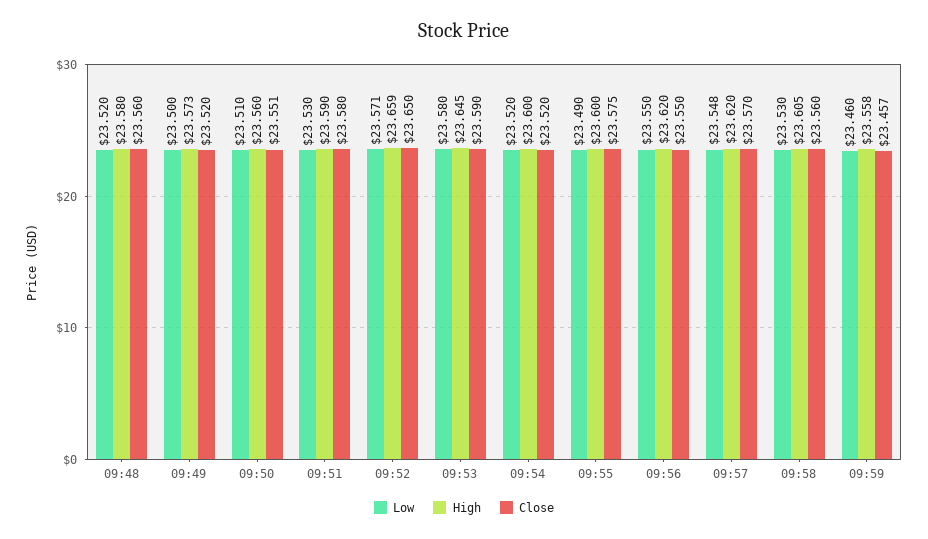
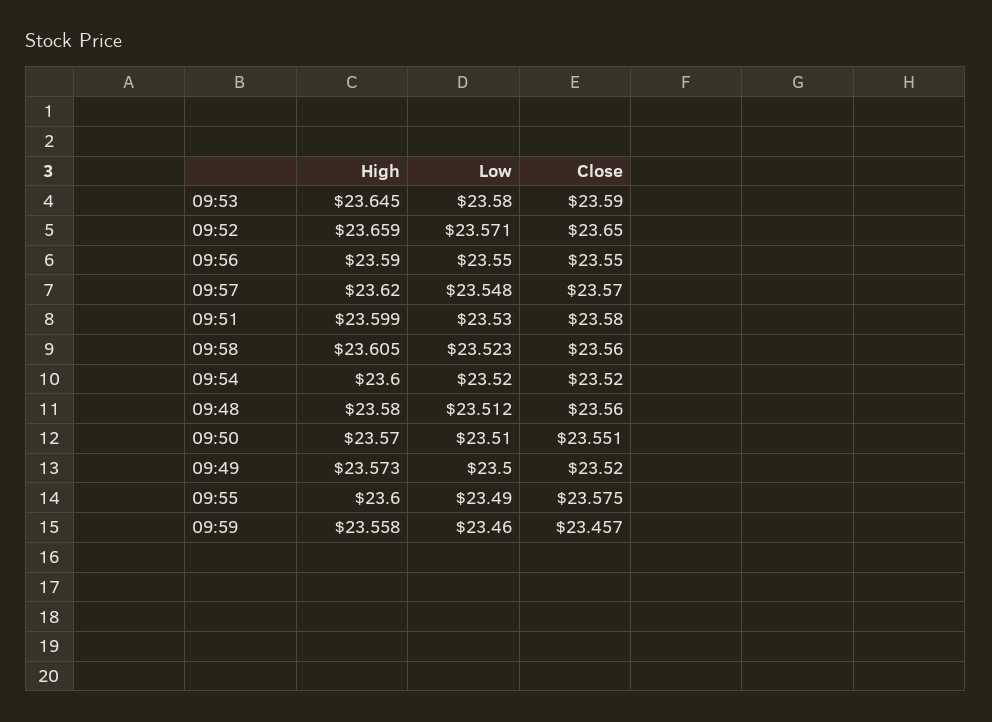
  {
    "Low": {
-     "09:48": 23.52,
+     "09:48": 23.512,
      "09:49": 23.5,
      "09:50": 23.51,
      "09:51": 23.53,
      "09:52": 23.571,
      "09:53": 23.58,
      "09:54": 23.52,
      "09:55": 23.49,
      "09:56": 23.55,
      "09:57": 23.548,
-     "09:58": 23.53,
+     "09:58": 23.523,
      "09:59": 23.46
    },
    "High": {
      "09:48": 23.58,
      "09:49": 23.573,
-     "09:50": 23.56,
+     "09:50": 23.57,
-     "09:51": 23.59,
+     "09:51": 23.599,
      "09:52": 23.659,
      "09:53": 23.645,
      "09:54": 23.6,
      "09:55": 23.6,
-     "09:56": 23.62,
+     "09:56": 23.59,
      "09:57": 23.62,
      "09:58": 23.605,
      "09:59": 23.558
    },
    "Close": {
      "09:48": 23.56,
      "09:49": 23.52,
      "09:50": 23.551,
      "09:51": 23.58,
      "09:52": 23.65,
      "09:53": 23.59,
      "09:54": 23.52,
      "09:55": 23.575,
      "09:56": 23.55,
      "09:57": 23.57,
      "09:58": 23.56,
      "09:59": 23.457
    }
  }

